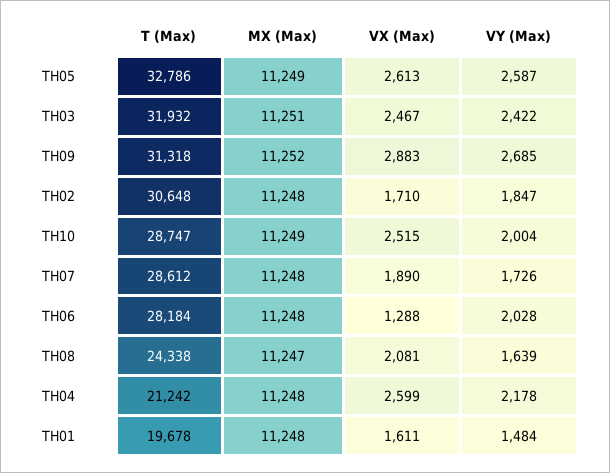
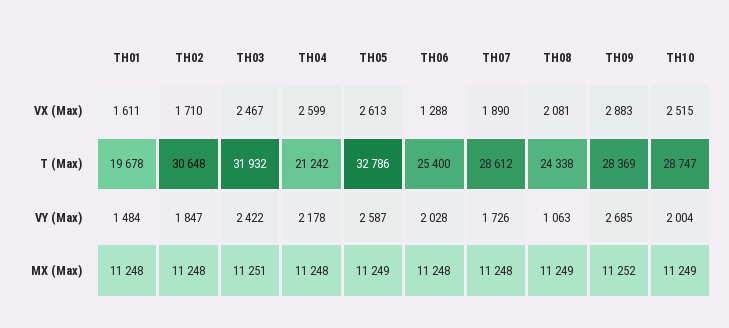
  {
    "T (Max)": {
      "TH05": 32786,
      "TH03": 31932,
-     "TH09": 31318,
+     "TH09": 28369,
      "TH02": 30648,
      "TH10": 28747,
      "TH07": 28612,
-     "TH06": 28184,
+     "TH06": 25400,
      "TH08": 24338,
      "TH04": 21242,
      "TH01": 19678
    },
    "MX (Max)": {
      "TH05": 11249,
      "TH03": 11251,
      "TH09": 11252,
      "TH02": 11248,
      "TH10": 11249,
      "TH07": 11248,
      "TH06": 11248,
-     "TH08": 11247,
+     "TH08": 11249,
      "TH04": 11248,
      "TH01": 11248
    },
    "VX (Max)": {
      "TH05": 2613,
      "TH03": 2467,
      "TH09": 2883,
      "TH02": 1710,
      "TH10": 2515,
      "TH07": 1890,
      "TH06": 1288,
      "TH08": 2081,
      "TH04": 2599,
      "TH01": 1611
    },
    "VY (Max)": {
      "TH05": 2587,
      "TH03": 2422,
      "TH09": 2685,
      "TH02": 1847,
      "TH10": 2004,
      "TH07": 1726,
      "TH06": 2028,
-     "TH08": 1639,
+     "TH08": 1063,
      "TH04": 2178,
      "TH01": 1484
    }
  }

